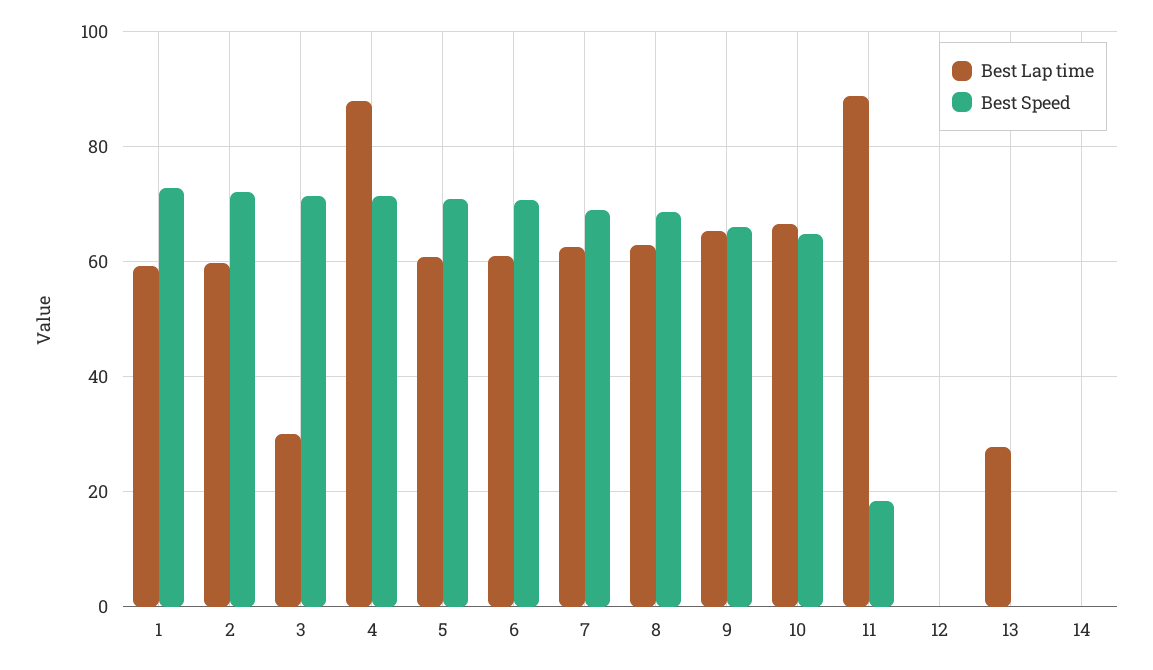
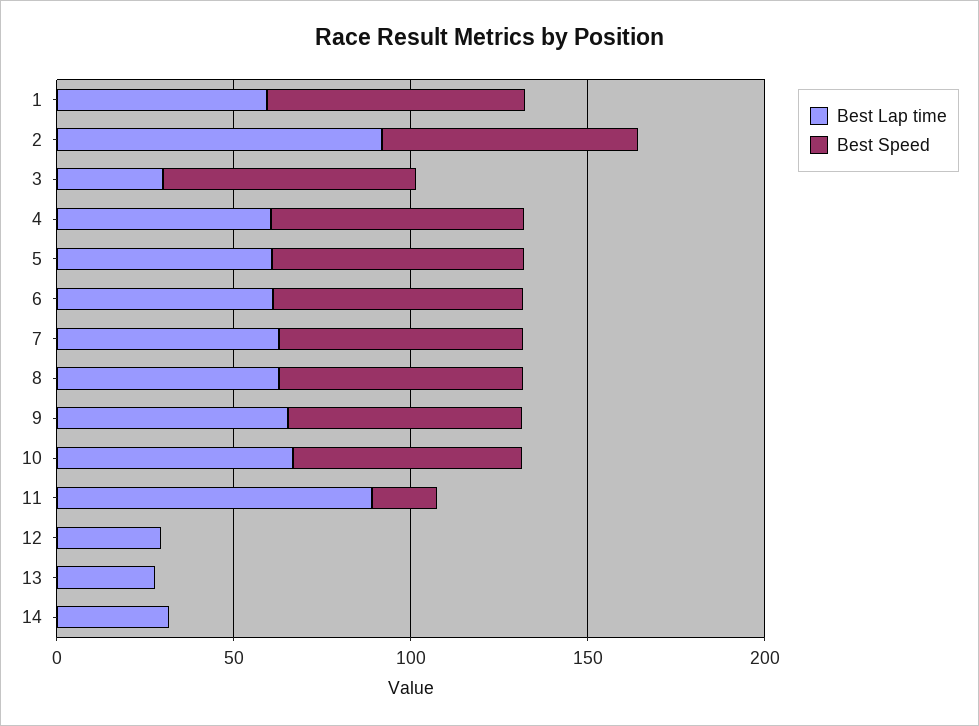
  {
    "Best Lap time": {
      "1": 60,
-     "2": 60,
+     "2": 90,
      "3": 30,
-     "4": 88,
+     "4": 60,
      "5": 60,
      "6": 62,
      "7": 62,
      "8": 62,
      "9": 66,
      "10": 66,
      "11": 88,
-     "12": 0,
+     "12": 30,
      "13": 28,
-     "14": 0
+     "14": 30
    },
    "Best Speed": {
      "1": 72,
      "2": 72,
      "3": 72,
      "4": 72,
      "5": 72,
      "6": 70,
      "7": 68,
      "8": 68,
      "9": 66,
      "10": 64,
      "11": 18,
      "12": 0,
      "13": 0,
      "14": 0
    }
  }

